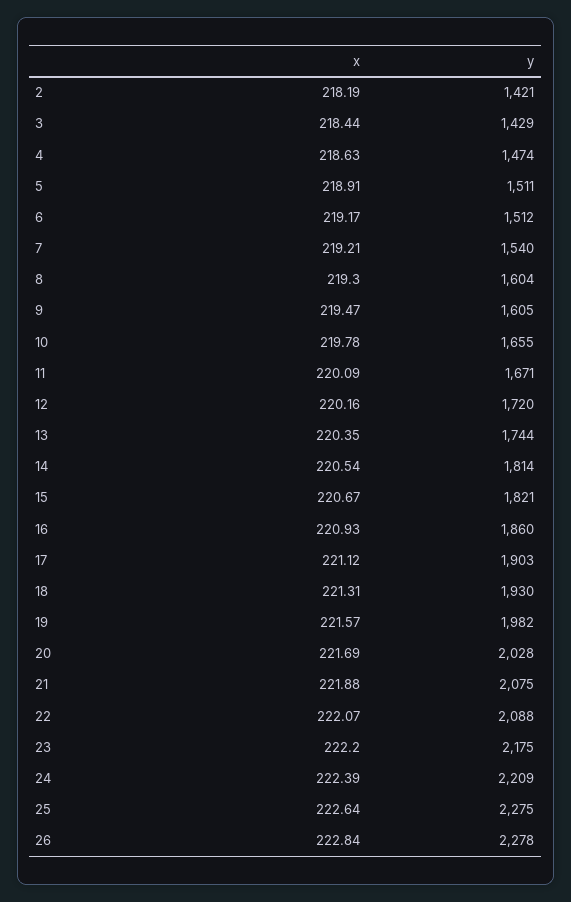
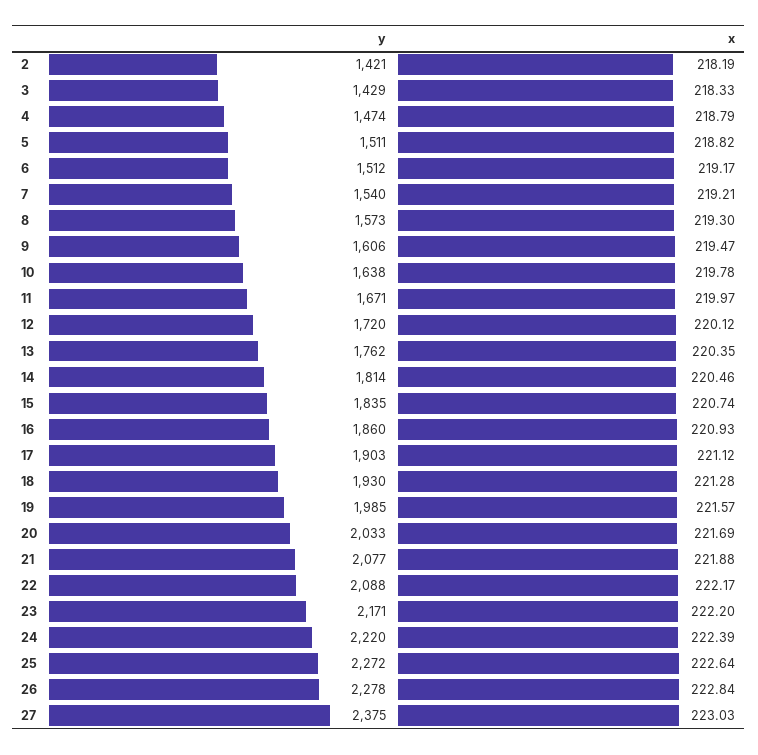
  {
    "x": {
      "2": 218.19,
-     "3": 218.44,
+     "3": 218.33,
-     "4": 218.63,
+     "4": 218.79,
-     "5": 218.91,
+     "5": 218.82,
      "6": 219.17,
      "7": 219.21,
      "8": 219.3,
      "9": 219.47,
      "10": 219.78,
-     "11": 220.09,
+     "11": 219.97,
-     "12": 220.16,
+     "12": 220.12,
      "13": 220.35,
-     "14": 220.54,
+     "14": 220.46,
-     "15": 220.67,
+     "15": 220.74,
      "16": 220.93,
      "17": 221.12,
-     "18": 221.31,
+     "18": 221.28,
      "19": 221.57,
      "20": 221.69,
      "21": 221.88,
-     "22": 222.07,
+     "22": 222.17,
      "23": 222.2,
      "24": 222.39,
      "25": 222.64,
-     "26": 222.84
+     "26": 222.84,
+     "27": 223.03
    },
    "y": {
      "2": 1421,
      "3": 1429,
      "4": 1474,
      "5": 1511,
      "6": 1512,
      "7": 1540,
-     "8": 1604,
+     "8": 1573,
-     "9": 1605,
+     "9": 1606,
-     "10": 1655,
+     "10": 1638,
      "11": 1671,
      "12": 1720,
-     "13": 1744,
+     "13": 1762,
      "14": 1814,
-     "15": 1821,
+     "15": 1835,
      "16": 1860,
      "17": 1903,
      "18": 1930,
-     "19": 1982,
+     "19": 1985,
-     "20": 2028,
+     "20": 2033,
-     "21": 2075,
+     "21": 2077,
      "22": 2088,
-     "23": 2175,
+     "23": 2171,
-     "24": 2209,
+     "24": 2220,
-     "25": 2275,
+     "25": 2272,
-     "26": 2278
+     "26": 2278,
+     "27": 2375
    }
  }

